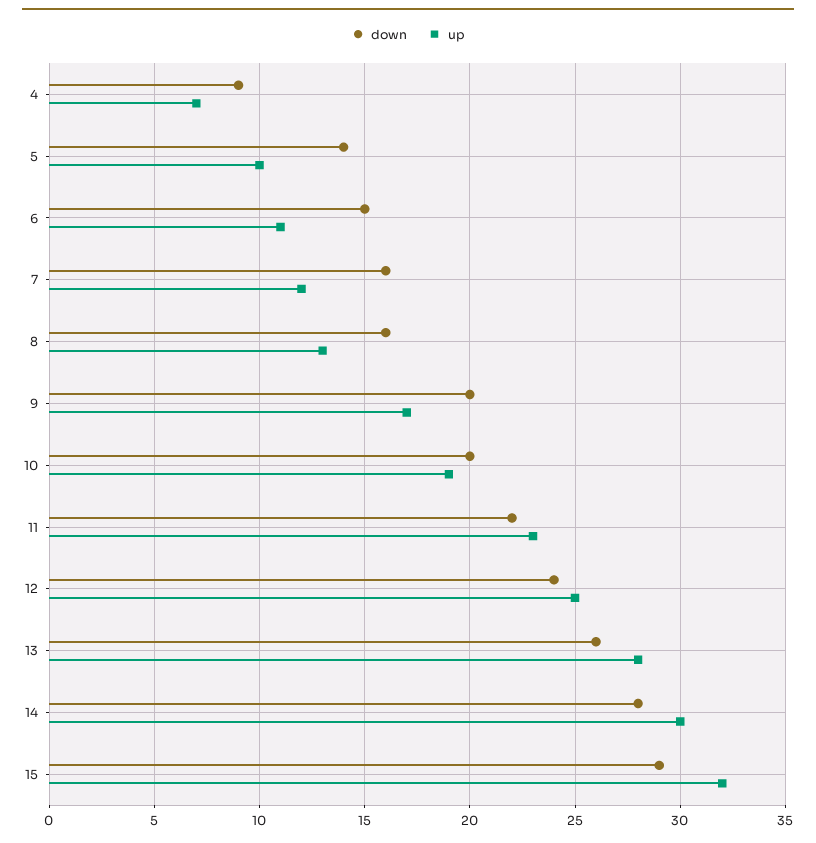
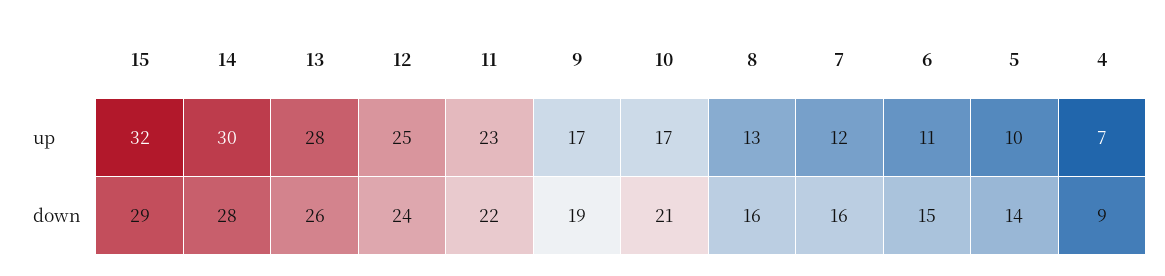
  {
    "down": {
      "4": 9,
      "5": 14,
      "6": 15,
      "7": 16,
      "8": 16,
-     "9": 20,
+     "9": 19,
-     "10": 20,
+     "10": 21,
      "11": 22,
      "12": 24,
      "13": 26,
      "14": 28,
      "15": 29
    },
    "up": {
      "4": 7,
      "5": 10,
      "6": 11,
      "7": 12,
      "8": 13,
      "9": 17,
-     "10": 19,
+     "10": 17,
      "11": 23,
      "12": 25,
      "13": 28,
      "14": 30,
      "15": 32
    }
  }

